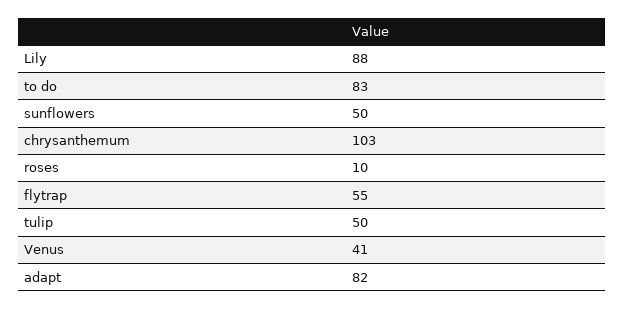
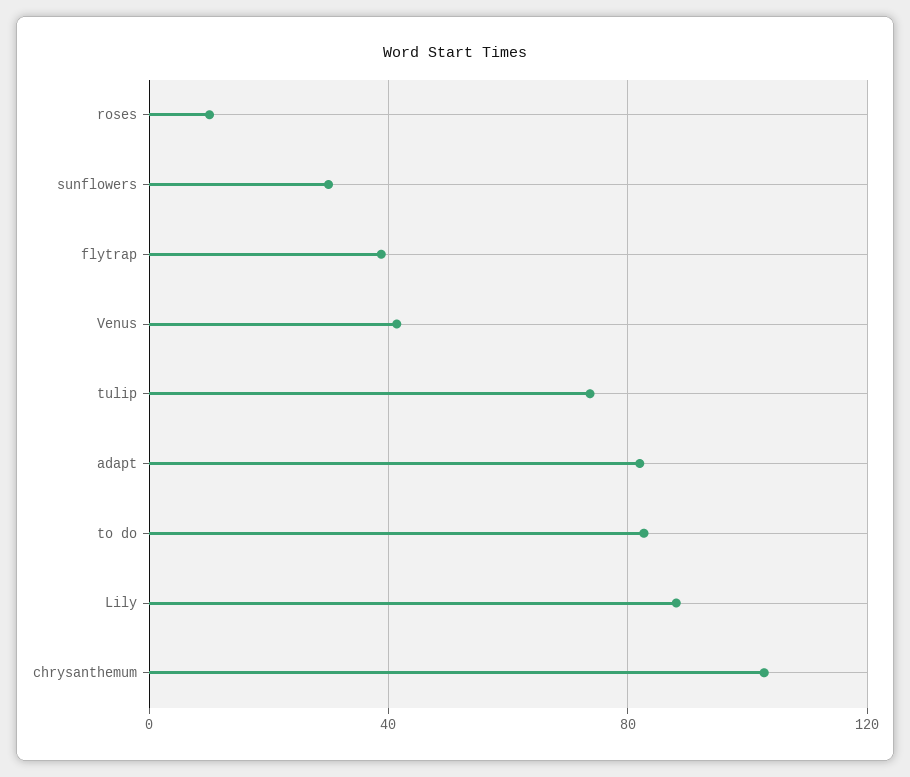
  {
    "Lily": 88,
    "to do": 83,
-   "sunflowers": 50,
+   "sunflowers": 30,
    "chrysanthemum": 103,
    "roses": 10,
-   "flytrap": 55,
+   "flytrap": 40,
-   "tulip": 50,
+   "tulip": 75,
    "Venus": 41,
    "adapt": 82
  }

